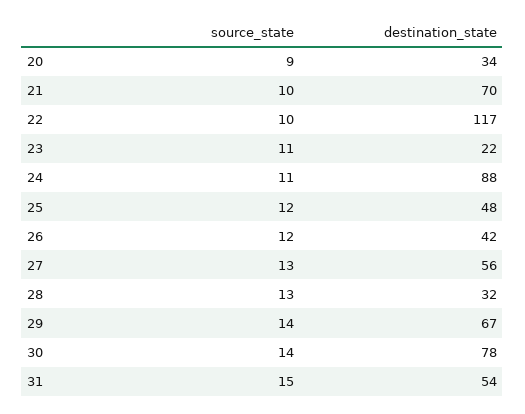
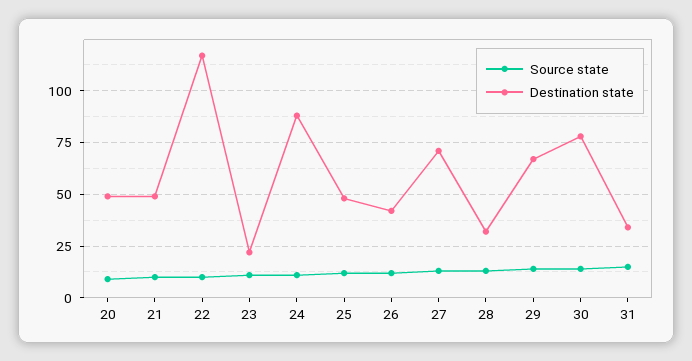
  {
    "source_state": {
      "20": 9,
      "21": 10,
      "22": 10,
      "23": 11,
      "24": 11,
      "25": 12,
      "26": 12,
      "27": 13,
      "28": 13,
      "29": 14,
      "30": 14,
      "31": 15
    },
    "destination_state": {
-     "20": 34,
+     "20": 50,
-     "21": 70,
+     "21": 50,
      "22": 117,
      "23": 22,
      "24": 88,
      "25": 48,
      "26": 42,
-     "27": 56,
+     "27": 70,
      "28": 32,
      "29": 67,
      "30": 78,
-     "31": 54
+     "31": 35
    }
  }

